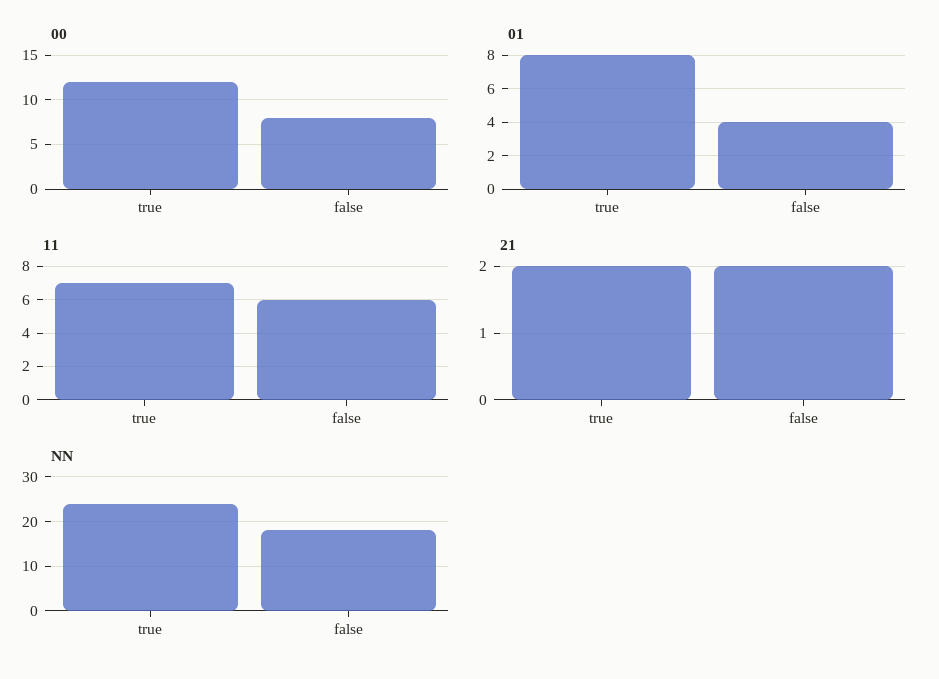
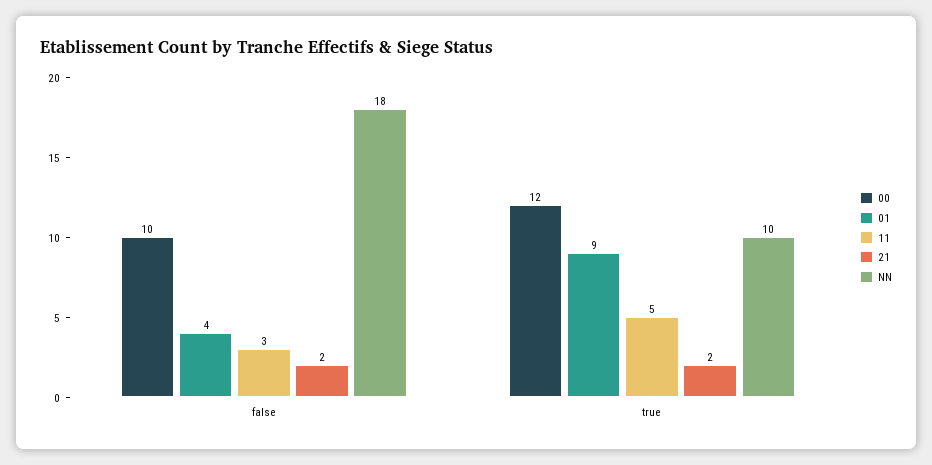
  {
    "00": {
      "true": 12,
-     "false": 8
+     "false": 10
    },
    "01": {
-     "true": 8,
+     "true": 9,
      "false": 4
    },
    "11": {
-     "true": 7,
+     "true": 5,
-     "false": 6
+     "false": 3
    },
    "21": {
      "true": 2,
      "false": 2
    },
    "NN": {
-     "true": 25,
+     "true": 10,
      "false": 18
    }
  }

